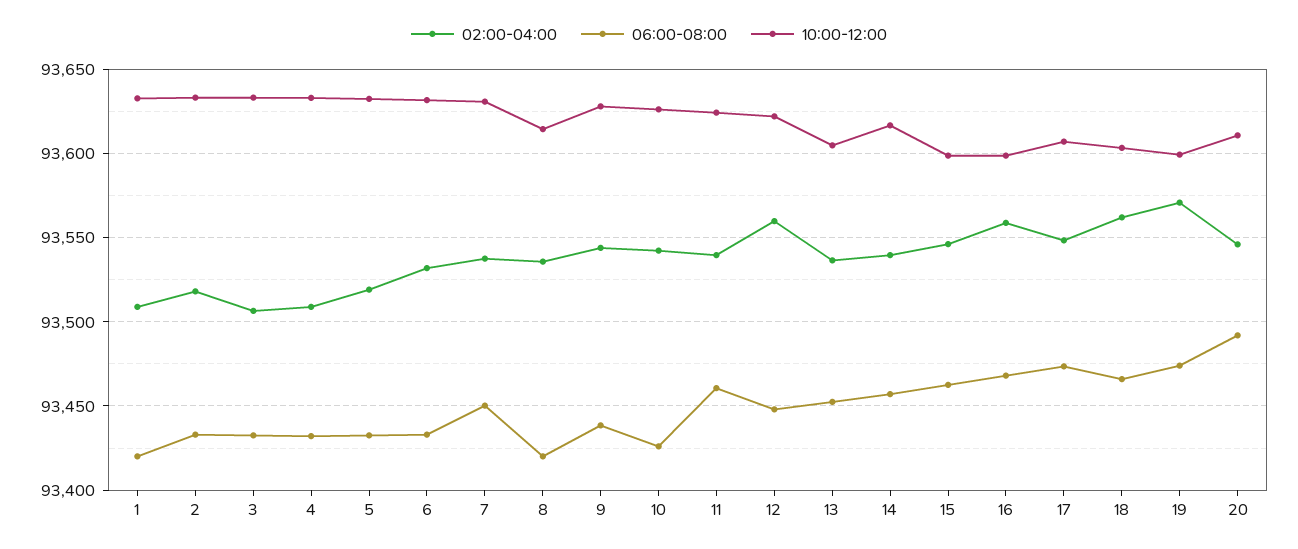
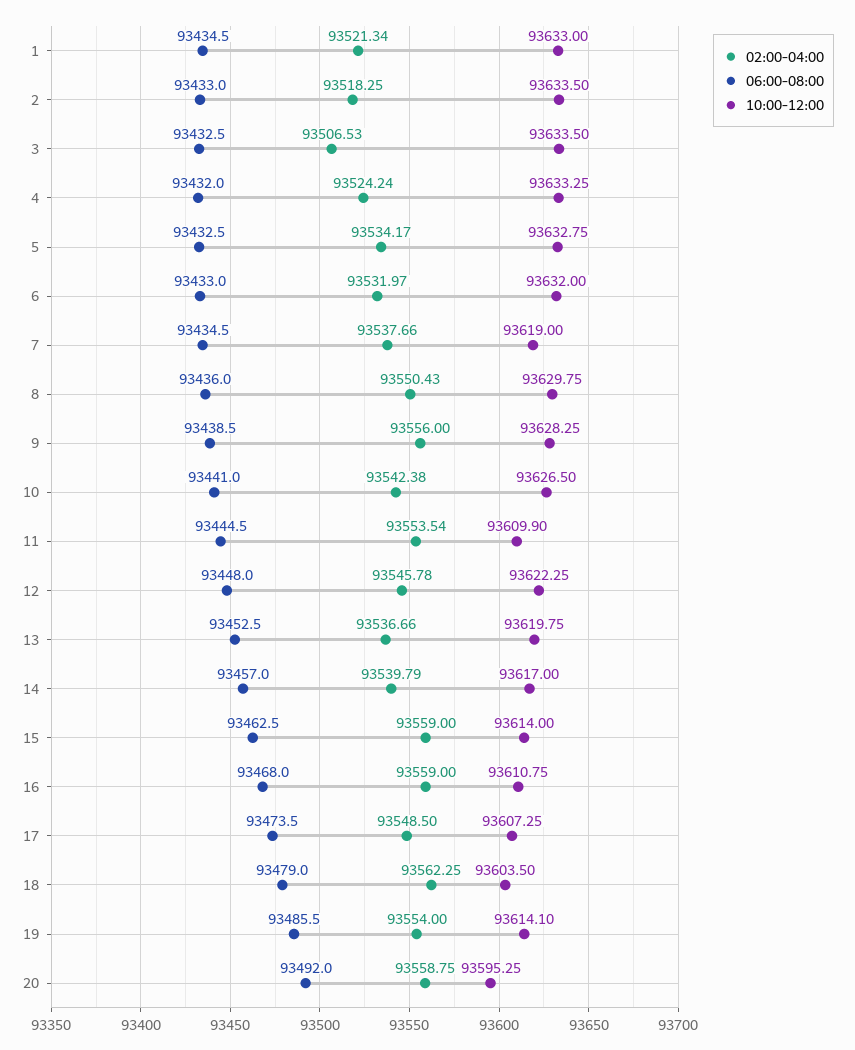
  {
    "02:00-04:00": {
-     "1": 93510,
+     "1": 93521.34,
      "2": 93518.25,
      "3": 93506.53,
-     "4": 93510,
+     "4": 93524.24,
-     "5": 93520,
+     "5": 93534.17,
      "6": 93531.97,
      "7": 93537.66,
-     "8": 93535,
+     "8": 93550.43,
-     "9": 93545,
+     "9": 93556,
      "10": 93542.38,
-     "11": 93540,
+     "11": 93553.54,
-     "12": 93560,
+     "12": 93545.78,
      "13": 93536.66,
      "14": 93539.79,
-     "15": 93545,
+     "15": 93559,
      "16": 93559,
      "17": 93548.5,
      "18": 93562.25,
-     "19": 93570,
+     "19": 93554,
-     "20": 93545
+     "20": 93558.75
    },
    "06:00-08:00": {
-     "1": 93420,
+     "1": 93434.5,
      "2": 93433,
      "3": 93432.5,
      "4": 93432,
      "5": 93432.5,
      "6": 93433,
-     "7": 93450,
+     "7": 93434.5,
-     "8": 93420,
+     "8": 93436,
      "9": 93438.5,
-     "10": 93425,
+     "10": 93441,
-     "11": 93460,
+     "11": 93444.5,
      "12": 93448,
      "13": 93452.5,
      "14": 93457,
      "15": 93462.5,
      "16": 93468,
      "17": 93473.5,
-     "18": 93465,
+     "18": 93479,
-     "19": 93475,
+     "19": 93485.5,
      "20": 93492
    },
    "10:00-12:00": {
      "1": 93633,
      "2": 93633.5,
      "3": 93633.5,
      "4": 93633.25,
      "5": 93632.75,
      "6": 93632,
-     "7": 93630,
+     "7": 93619,
-     "8": 93615,
+     "8": 93629.75,
      "9": 93628.25,
      "10": 93626.5,
-     "11": 93625,
+     "11": 93609.9,
      "12": 93622.25,
-     "13": 93605,
+     "13": 93619.75,
      "14": 93617,
-     "15": 93600,
+     "15": 93614,
-     "16": 93600,
+     "16": 93610.75,
      "17": 93607.25,
      "18": 93603.5,
-     "19": 93600,
+     "19": 93614.1,
-     "20": 93610
+     "20": 93595.25
    }
  }

